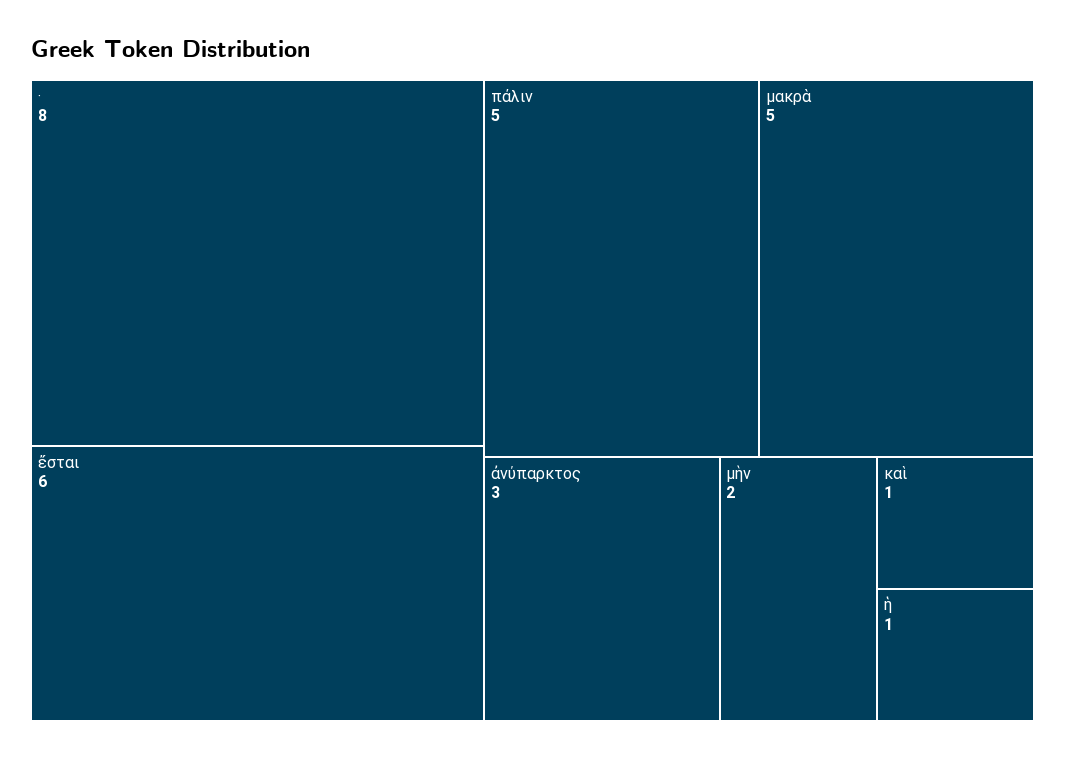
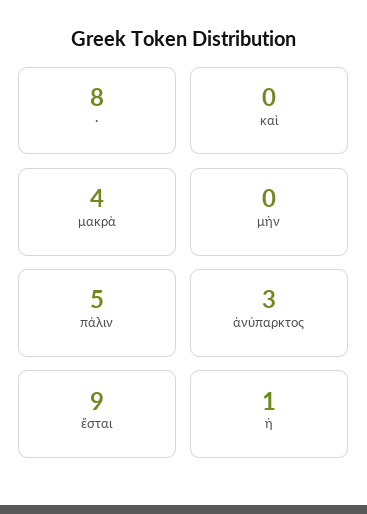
  {
    "·": 8,
-   "ἔσται": 6,
+   "ἔσται": 9,
    "πάλιν": 5,
-   "μακρὰ": 5,
+   "μακρὰ": 4,
    "ἀνύπαρκτος": 3,
-   "μὴν": 2,
+   "μὴν": 0,
-   "καὶ": 1,
+   "καὶ": 0,
    "ἡ": 1
  }

